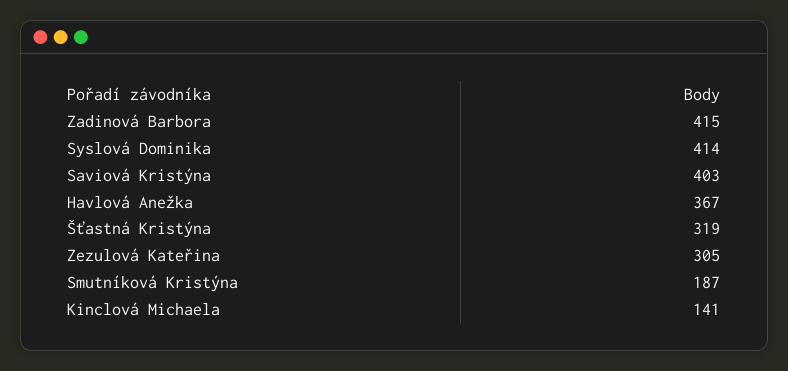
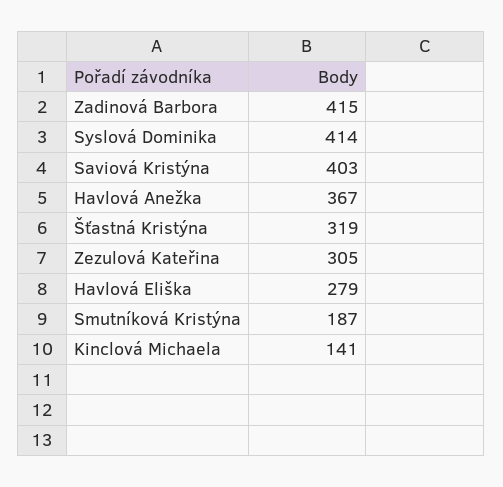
  {
    "Zadinová Barbora": 415,
    "Syslová Dominika": 414,
    "Saviová Kristýna": 403,
    "Havlová Anežka": 367,
    "Šťastná Kristýna": 319,
    "Zezulová Kateřina": 305,
    "Smutníková Kristýna": 187,
-   "Kinclová Michaela": 141
+   "Kinclová Michaela": 141,
+   "Havlová Eliška": 279
  }

